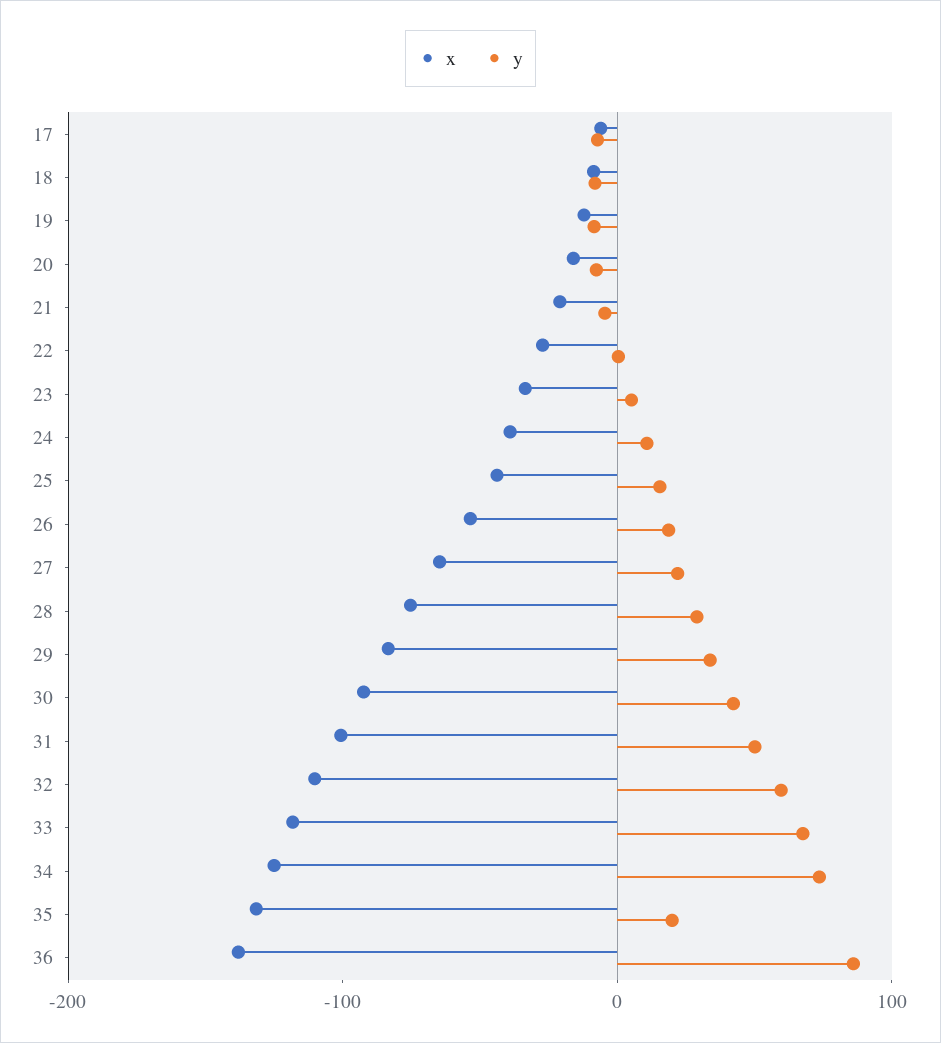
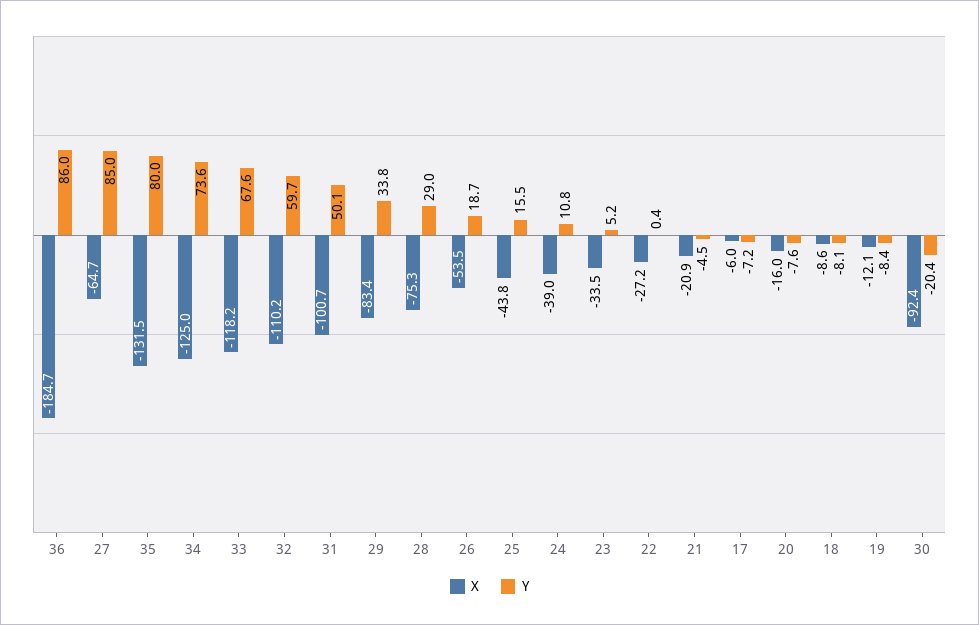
  {
    "x": {
      "17": -6,
      "18": -8.6,
      "19": -12.1,
      "20": -16,
      "21": -20.9,
      "22": -27.2,
      "23": -33.5,
      "24": -39,
      "25": -43.8,
      "26": -53.5,
      "27": -64.7,
      "28": -75.3,
      "29": -83.4,
      "30": -92.4,
      "31": -100.7,
      "32": -110.2,
      "33": -118.2,
      "34": -125,
      "35": -131.5,
-     "36": -140
+     "36": -184.7
    },
    "y": {
      "17": -7.2,
      "18": -8.1,
      "19": -8.4,
      "20": -7.6,
      "21": -4.5,
      "22": 0.4,
      "23": 5.2,
      "24": 10.8,
      "25": 15.5,
      "26": 18.7,
-     "27": 20,
+     "27": 85,
      "28": 29,
      "29": 33.8,
-     "30": 40,
+     "30": -20.4,
      "31": 50.1,
      "32": 59.7,
      "33": 67.6,
      "34": 73.6,
-     "35": 20,
+     "35": 80,
      "36": 86
    }
  }

